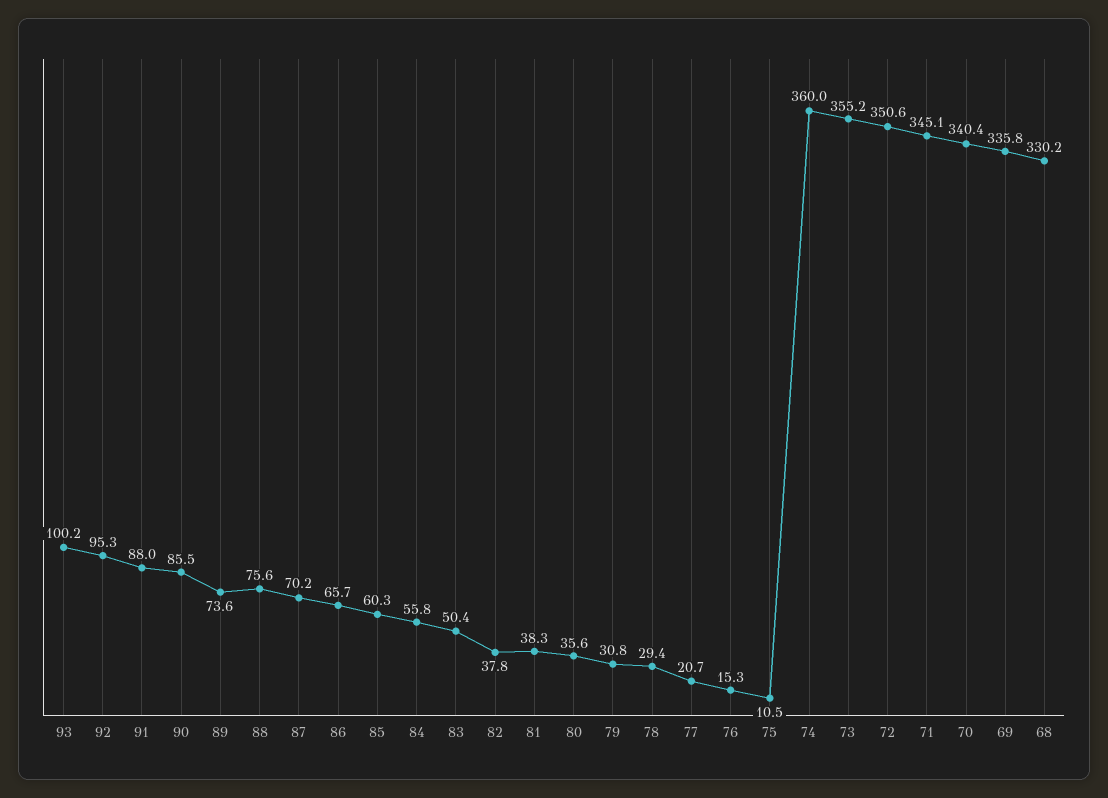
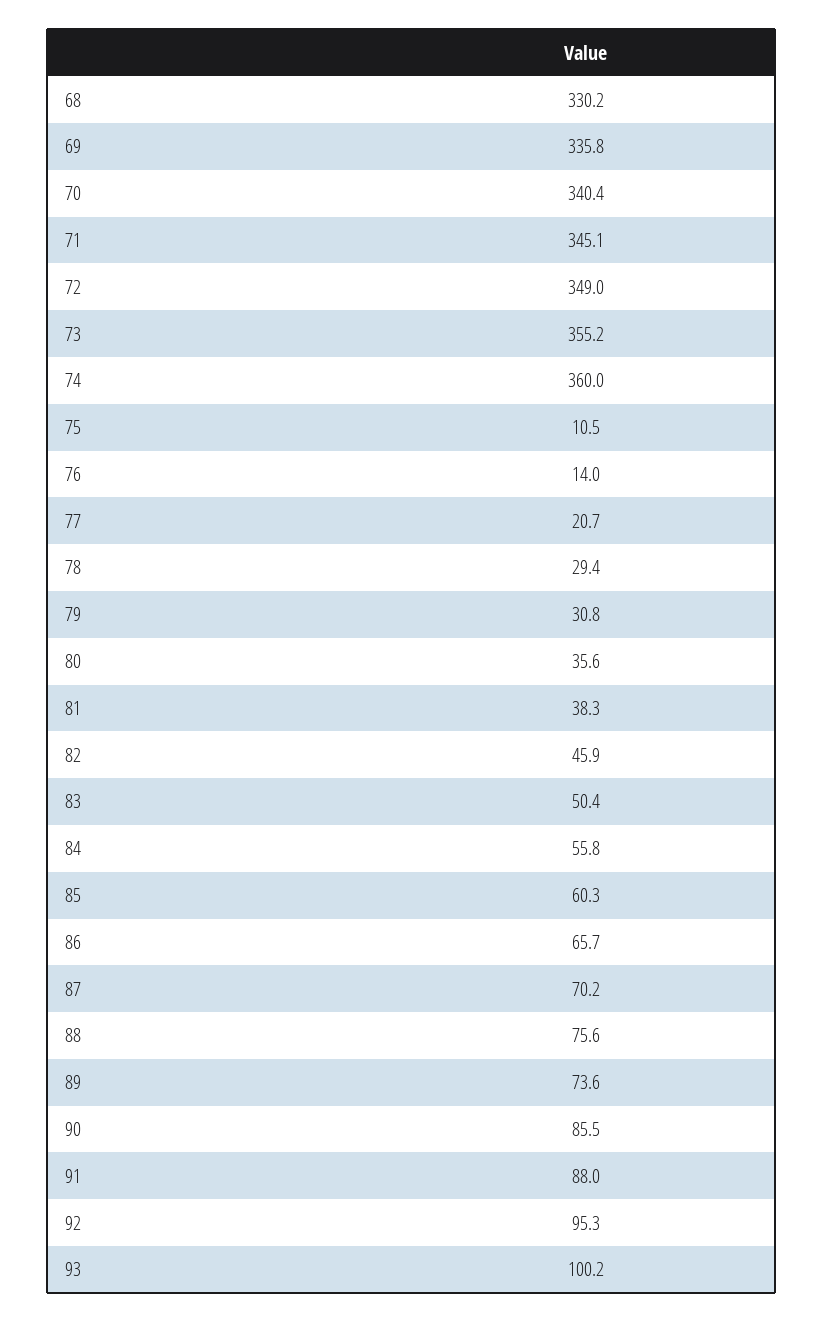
  {
    "93": 100.2,
    "92": 95.3,
    "91": 88,
    "90": 85.5,
    "89": 73.6,
    "88": 75.6,
    "87": 70.2,
    "86": 65.7,
    "85": 60.3,
    "84": 55.8,
    "83": 50.4,
-   "82": 37.8,
+   "82": 45.9,
    "81": 38.3,
    "80": 35.6,
    "79": 30.8,
    "78": 29.4,
    "77": 20.7,
-   "76": 15.3,
+   "76": 14,
    "75": 10.5,
    "74": 360,
    "73": 355.2,
-   "72": 350.6,
+   "72": 349,
    "71": 345.1,
    "70": 340.4,
    "69": 335.8,
    "68": 330.2
  }

